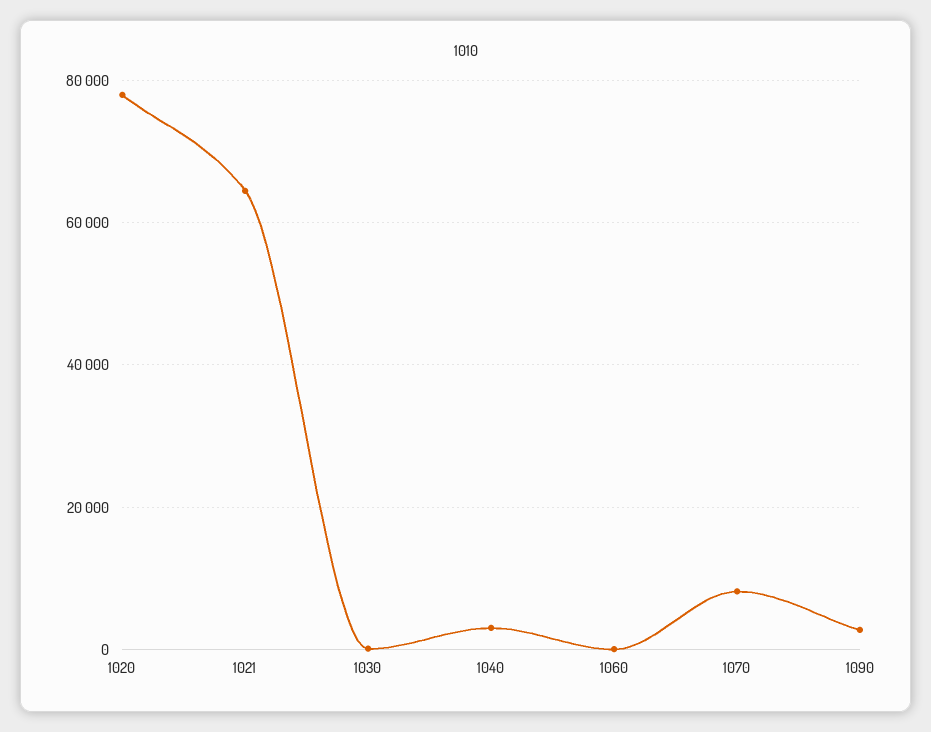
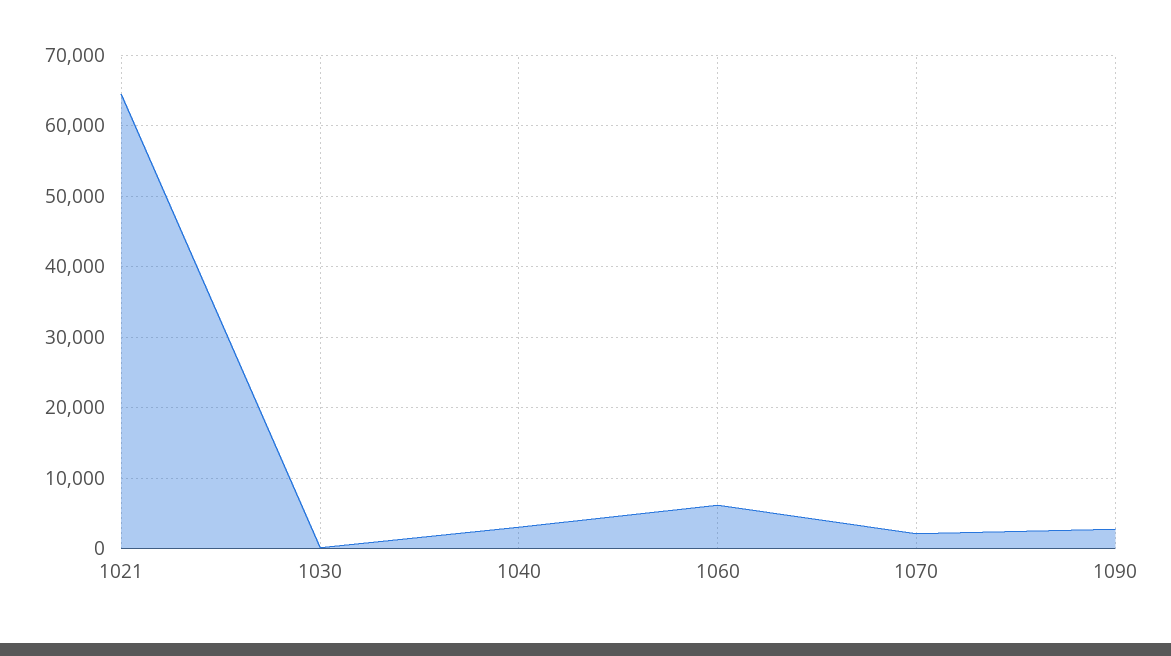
  {
-   "1020": 78000,
    "1021": 64000,
    "1030": 0,
    "1040": 3000,
-   "1060": 0,
+   "1060": 6000,
-   "1070": 8000,
+   "1070": 2000,
    "1090": 3000
  }

